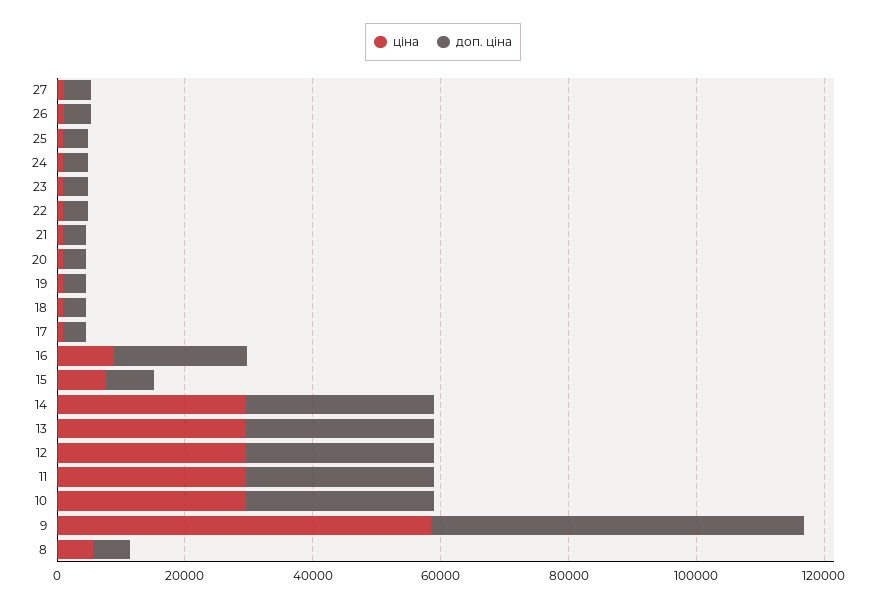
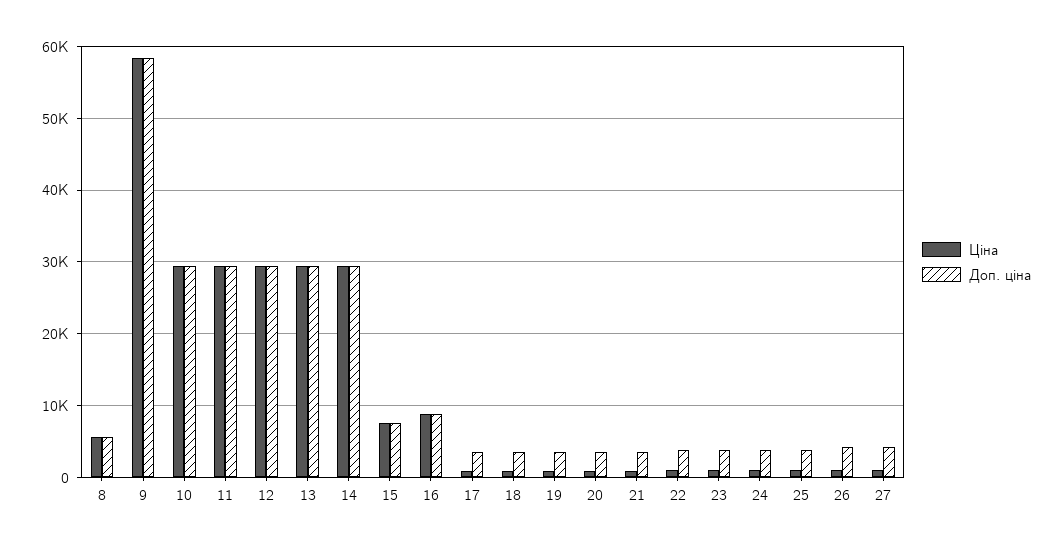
  {
    "ціна": {
      "27": 1000,
      "26": 1000,
      "25": 1000,
      "24": 1000,
      "23": 1000,
      "22": 1000,
      "21": 1000,
      "20": 1000,
      "19": 1000,
      "18": 1000,
      "17": 1000,
      "16": 9000,
      "15": 8000,
      "14": 29000,
      "13": 29000,
      "12": 29000,
      "11": 29000,
      "10": 29000,
      "9": 58000,
      "8": 6000
    },
    "доп. ціна": {
      "27": 4000,
      "26": 4000,
      "25": 4000,
      "24": 4000,
      "23": 4000,
      "22": 4000,
      "21": 4000,
      "20": 4000,
      "19": 4000,
      "18": 4000,
      "17": 4000,
-     "16": 20000,
+     "16": 9000,
      "15": 8000,
      "14": 29000,
      "13": 29000,
      "12": 29000,
      "11": 29000,
      "10": 29000,
      "9": 58000,
      "8": 6000
    }
  }

